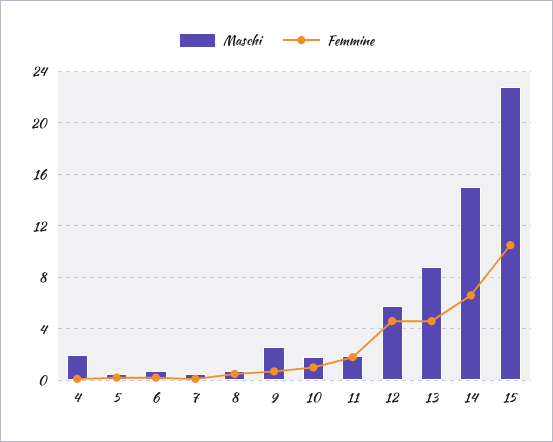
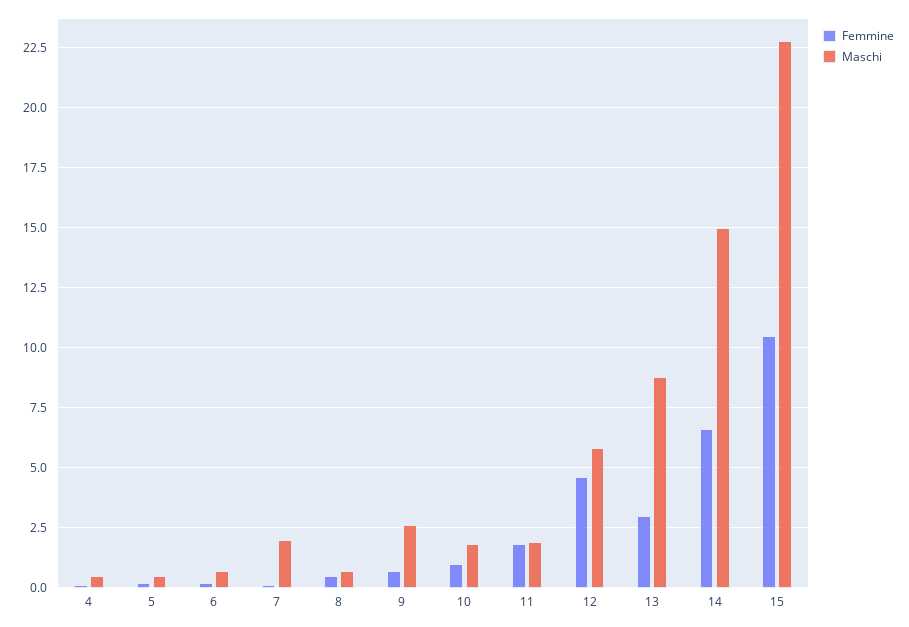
  {
    "Maschi": {
-     "4": 2,
+     "4": 0.5,
      "5": 0.5,
      "6": 0.5,
-     "7": 0.5,
+     "7": 2,
      "8": 0.5,
      "9": 2.5,
      "10": 2,
      "11": 2,
      "12": 6,
      "13": 9,
      "14": 15,
      "15": 23
    },
    "Femmine": {
      "4": 0,
      "5": 0,
      "6": 0,
      "7": 0,
      "8": 0.5,
      "9": 0.5,
      "10": 1,
      "11": 2,
      "12": 4.5,
-     "13": 4.5,
+     "13": 3,
      "14": 6.5,
      "15": 10.5
    }
  }

